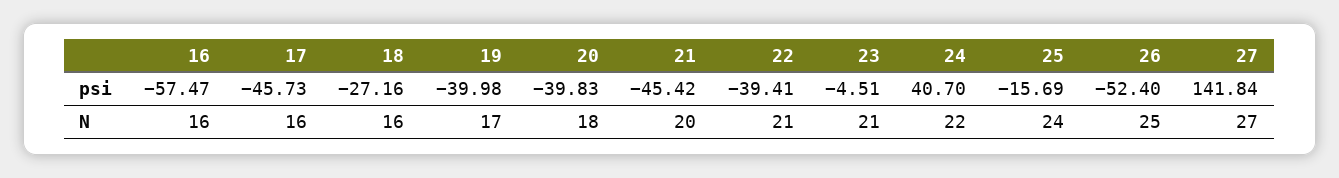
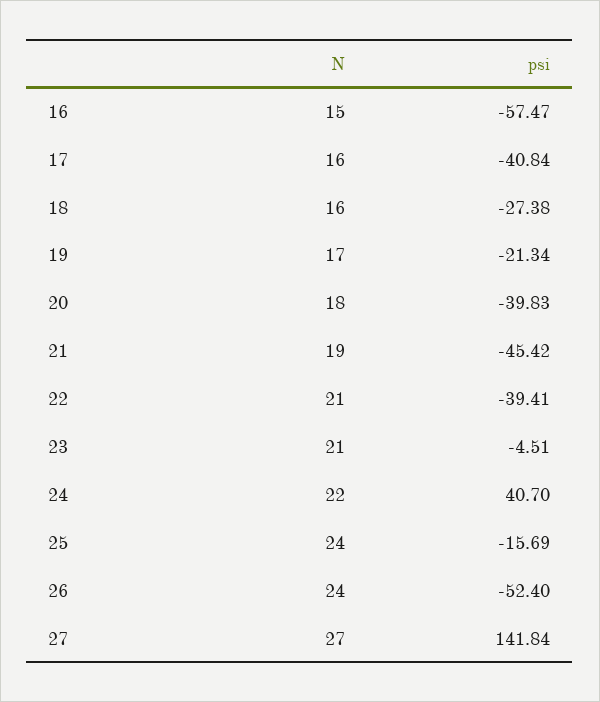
  {
    "16": {
      "psi": -57.47,
-     "N": 16
+     "N": 15
    },
    "17": {
-     "psi": -45.73,
+     "psi": -40.84,
      "N": 16
    },
    "18": {
-     "psi": -27.16,
+     "psi": -27.38,
      "N": 16
    },
    "19": {
-     "psi": -39.98,
+     "psi": -21.34,
      "N": 17
    },
    "20": {
      "psi": -39.83,
      "N": 18
    },
    "21": {
      "psi": -45.42,
-     "N": 20
+     "N": 19
    },
    "22": {
      "psi": -39.41,
      "N": 21
    },
    "23": {
      "psi": -4.51,
      "N": 21
    },
    "24": {
      "psi": 40.7,
      "N": 22
    },
    "25": {
      "psi": -15.69,
      "N": 24
    },
    "26": {
      "psi": -52.4,
-     "N": 25
+     "N": 24
    },
    "27": {
      "psi": 141.84,
      "N": 27
    }
  }

